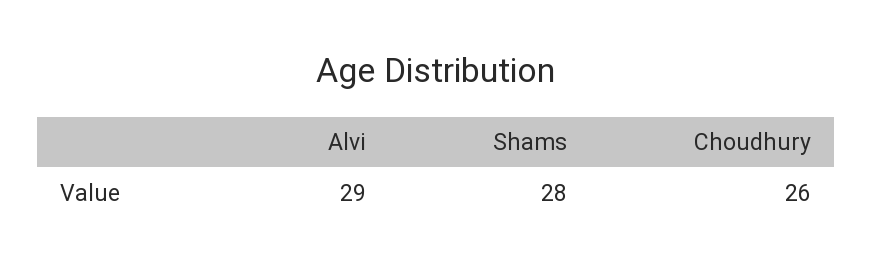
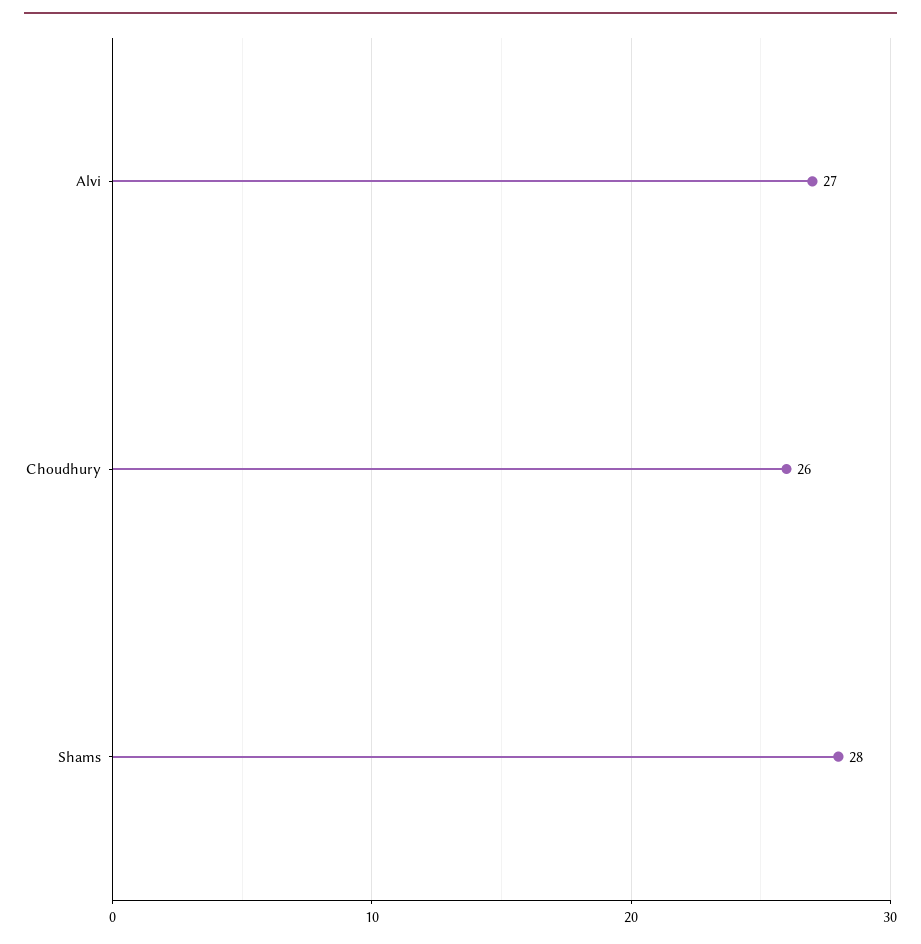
  {
-   "Alvi": 29,
+   "Alvi": 27,
    "Shams": 28,
    "Choudhury": 26
  }

